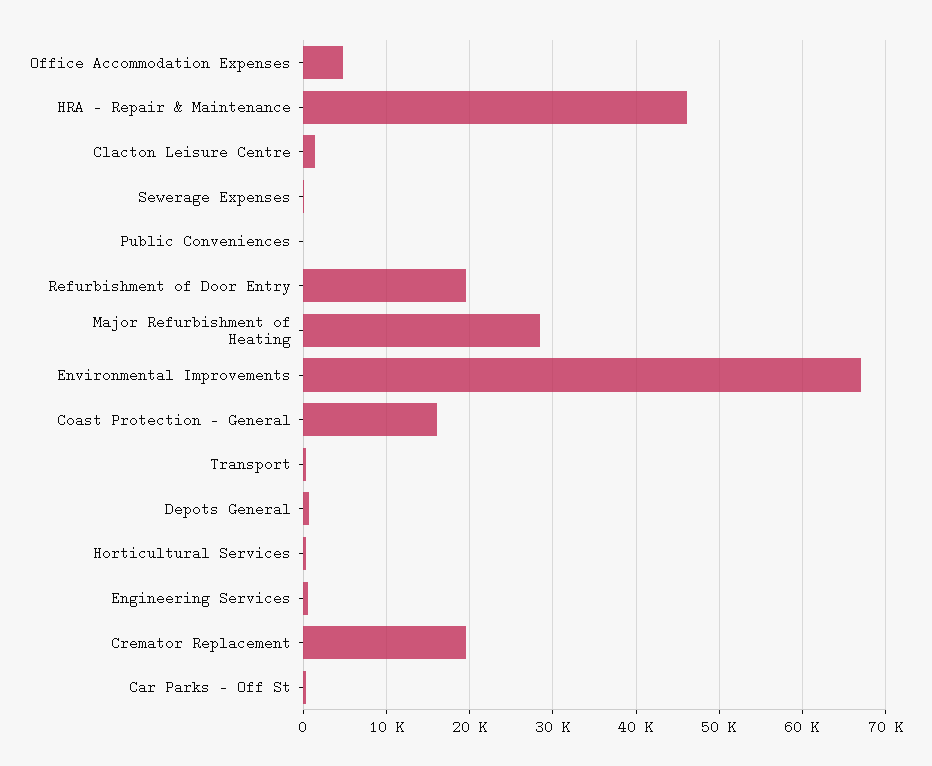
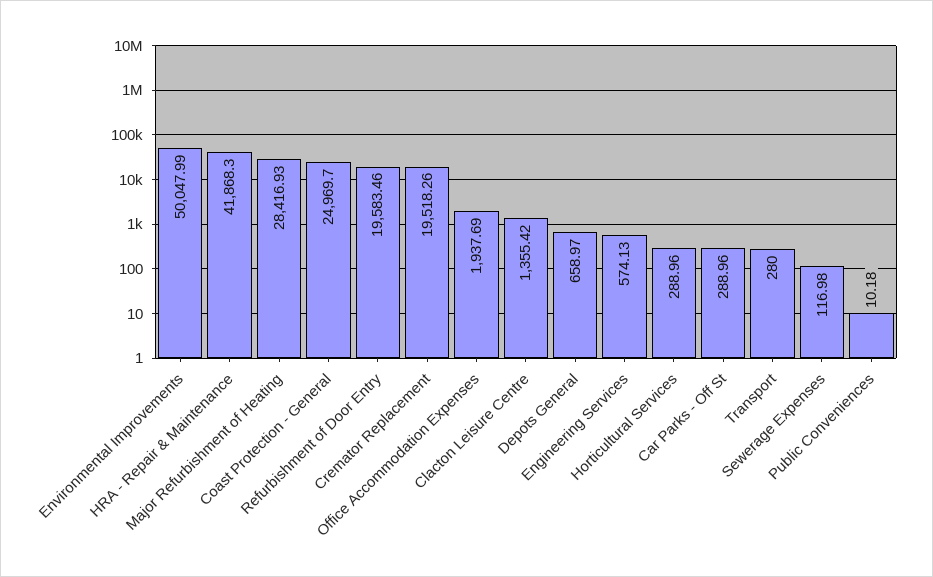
  {
-   "Office Accommodation Expenses": 5000,
+   "Office Accommodation Expenses": 1937.69,
-   "HRA - Repair & Maintenance": 46000,
+   "HRA - Repair & Maintenance": 41868.3,
    "Clacton Leisure Centre": 1355.42,
    "Sewerage Expenses": 116.98,
    "Public Conveniences": 10.18,
    "Refurbishment of Door Entry": 19583.46,
    "Major Refurbishment of Heating": 28416.93,
-   "Environmental Improvements": 67000,
+   "Environmental Improvements": 50047.99,
-   "Coast Protection - General": 16000,
+   "Coast Protection - General": 24969.7,
    "Transport": 280,
    "Depots General": 658.97,
    "Horticultural Services": 288.96,
    "Engineering Services": 574.13,
    "Cremator Replacement": 19518.26,
    "Car Parks - Off St": 288.96
  }

